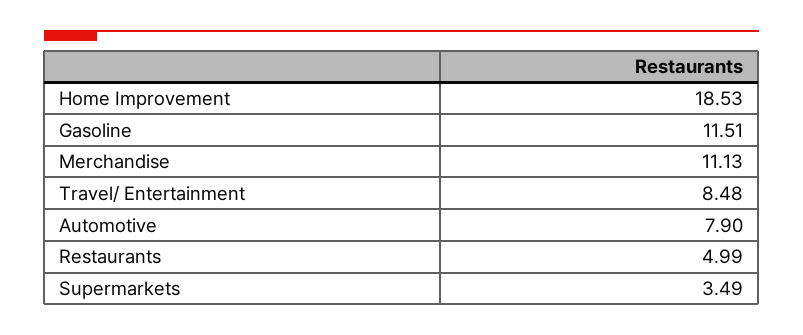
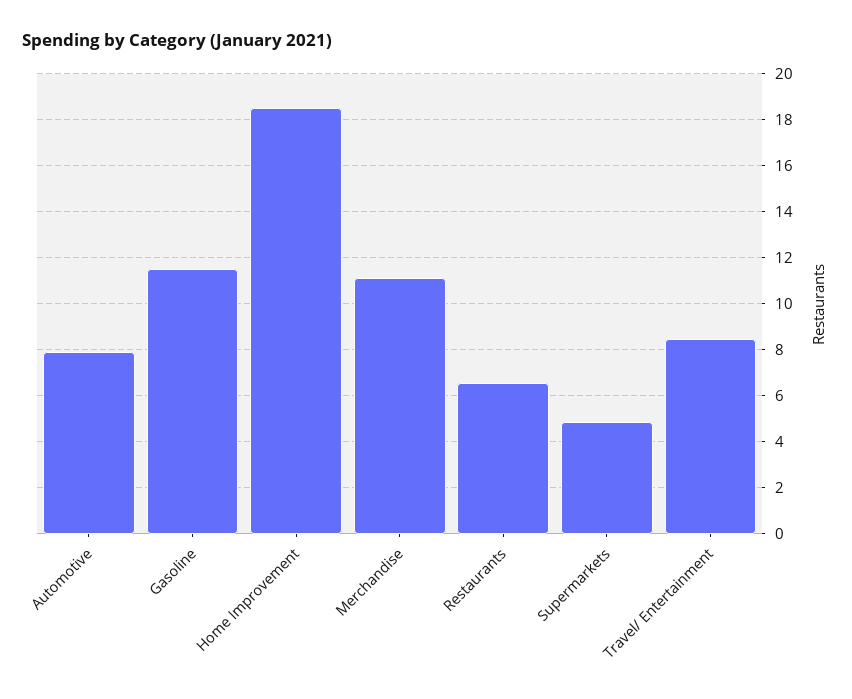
  {
    "Home Improvement": 18.53,
    "Gasoline": 11.51,
    "Merchandise": 11.13,
    "Travel/ Entertainment": 8.48,
    "Automotive": 7.9,
-   "Restaurants": 4.99,
+   "Restaurants": 6.5,
-   "Supermarkets": 3.49
+   "Supermarkets": 5
  }

